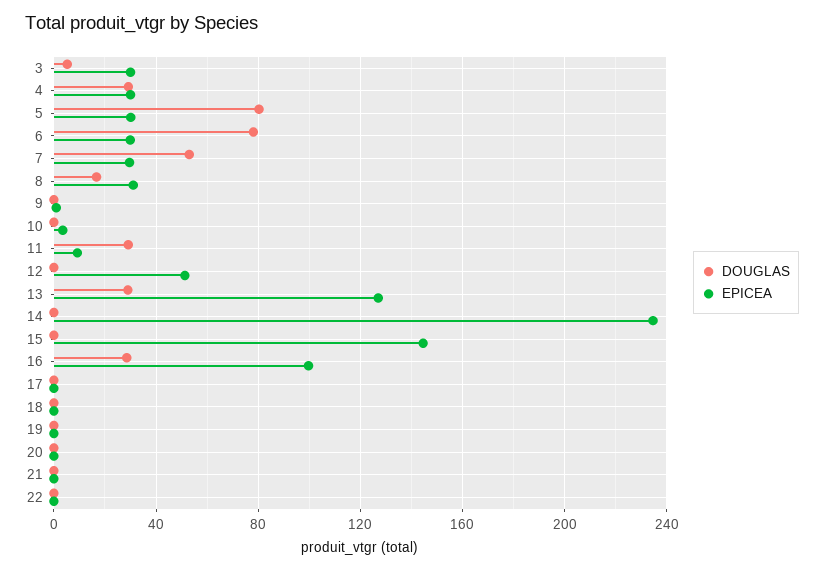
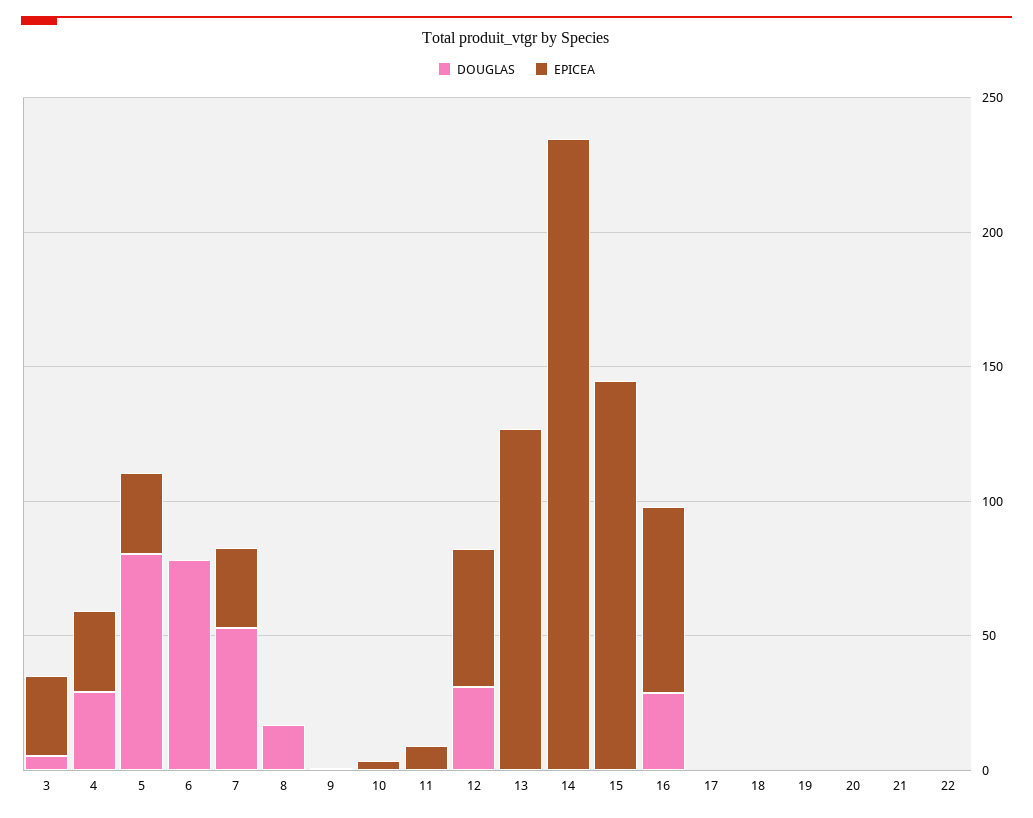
  {
    "DOUGLAS": {
      "3": 5,
      "4": 30,
      "5": 80,
      "6": 80,
      "7": 55,
      "8": 15,
      "9": 0,
      "10": 0,
-     "11": 30,
+     "11": 0,
-     "12": 0,
+     "12": 30,
-     "13": 30,
+     "13": 0,
      "14": 0,
      "15": 0,
      "16": 30,
      "17": 0,
      "18": 0,
      "19": 0,
      "20": 0,
      "21": 0,
      "22": 0
    },
    "EPICEA": {
      "3": 30,
      "4": 30,
      "5": 30,
-     "6": 30,
+     "6": 0,
      "7": 30,
-     "8": 30,
+     "8": 0,
      "9": 0,
      "10": 5,
      "11": 10,
      "12": 50,
      "13": 125,
      "14": 235,
      "15": 145,
-     "16": 100,
+     "16": 70,
      "17": 0,
      "18": 0,
      "19": 0,
      "20": 0,
      "21": 0,
      "22": 0
    }
  }

